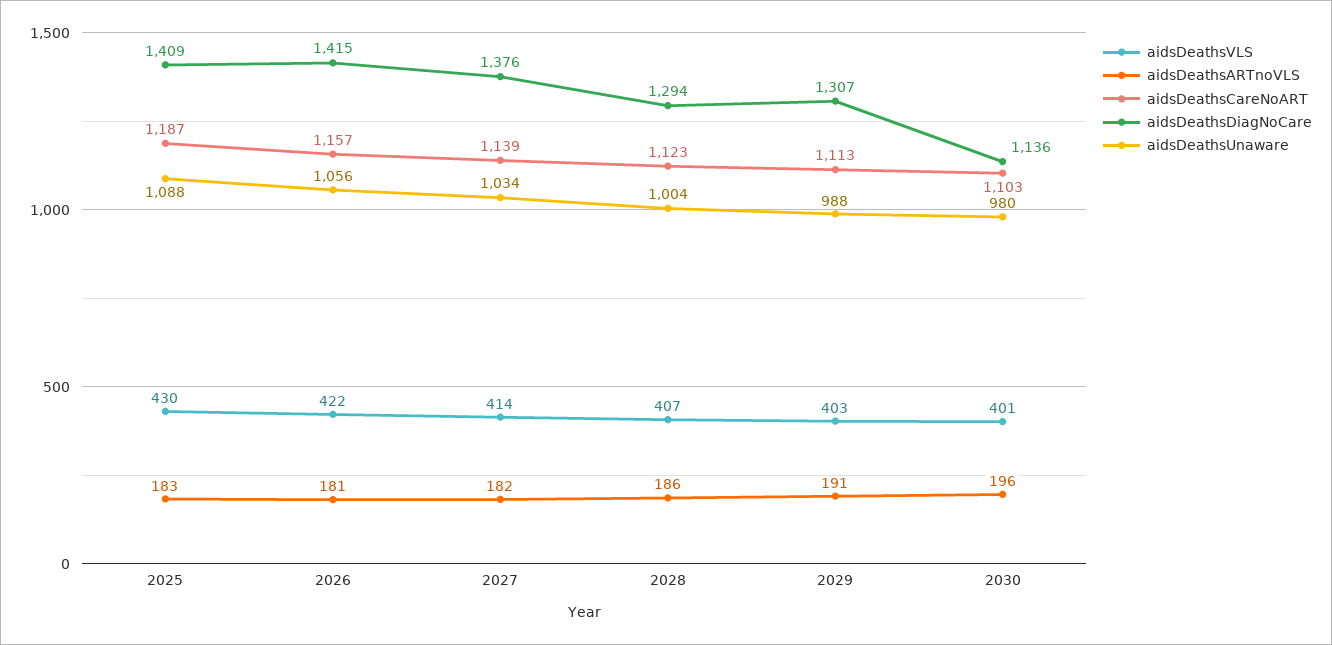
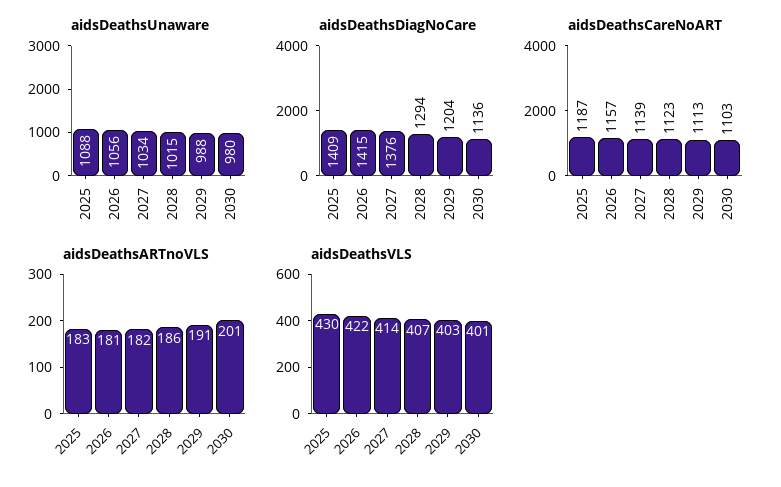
  {
    "aidsDeathsVLS": {
      "2025": 430,
      "2026": 422,
      "2027": 414,
      "2028": 407,
      "2029": 403,
      "2030": 401
    },
    "aidsDeathsARTnoVLS": {
      "2025": 183,
      "2026": 181,
      "2027": 182,
      "2028": 186,
      "2029": 191,
-     "2030": 196
+     "2030": 201
    },
    "aidsDeathsCareNoART": {
      "2025": 1187,
      "2026": 1157,
      "2027": 1139,
      "2028": 1123,
      "2029": 1113,
      "2030": 1103
    },
    "aidsDeathsDiagNoCare": {
      "2025": 1409,
      "2026": 1415,
      "2027": 1376,
      "2028": 1294,
-     "2029": 1307,
+     "2029": 1204,
      "2030": 1136
    },
    "aidsDeathsUnaware": {
      "2025": 1088,
      "2026": 1056,
      "2027": 1034,
-     "2028": 1004,
+     "2028": 1015,
      "2029": 988,
      "2030": 980
    }
  }

